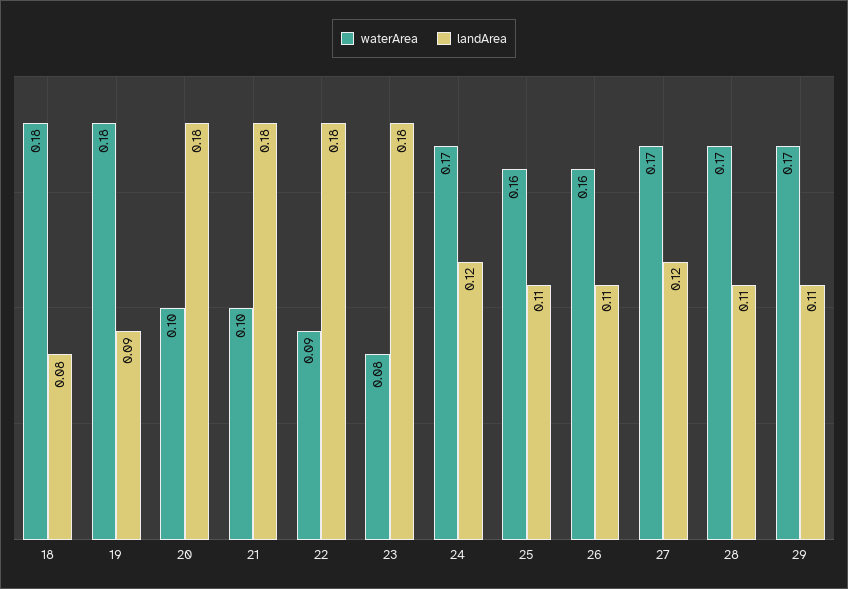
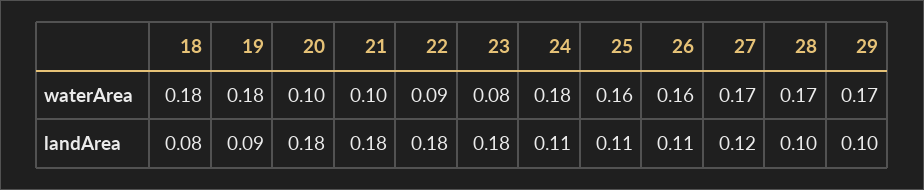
  {
    "waterArea": {
      "18": 0.18,
      "19": 0.18,
      "20": 0.1,
      "21": 0.1,
      "22": 0.09,
      "23": 0.08,
-     "24": 0.17,
+     "24": 0.18,
      "25": 0.16,
      "26": 0.16,
      "27": 0.17,
      "28": 0.17,
      "29": 0.17
    },
    "landArea": {
      "18": 0.08,
      "19": 0.09,
      "20": 0.18,
      "21": 0.18,
      "22": 0.18,
      "23": 0.18,
-     "24": 0.12,
+     "24": 0.11,
      "25": 0.11,
      "26": 0.11,
      "27": 0.12,
-     "28": 0.11,
+     "28": 0.1,
-     "29": 0.11
+     "29": 0.1
    }
  }

